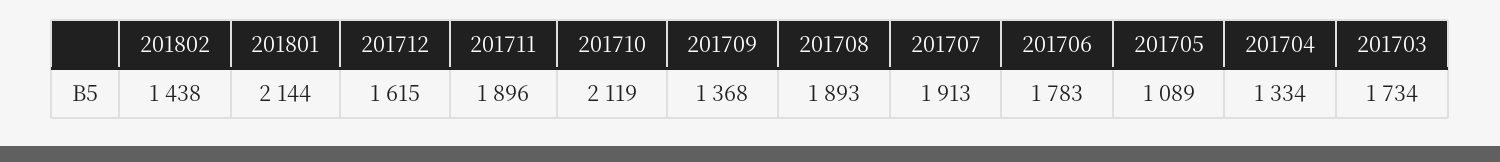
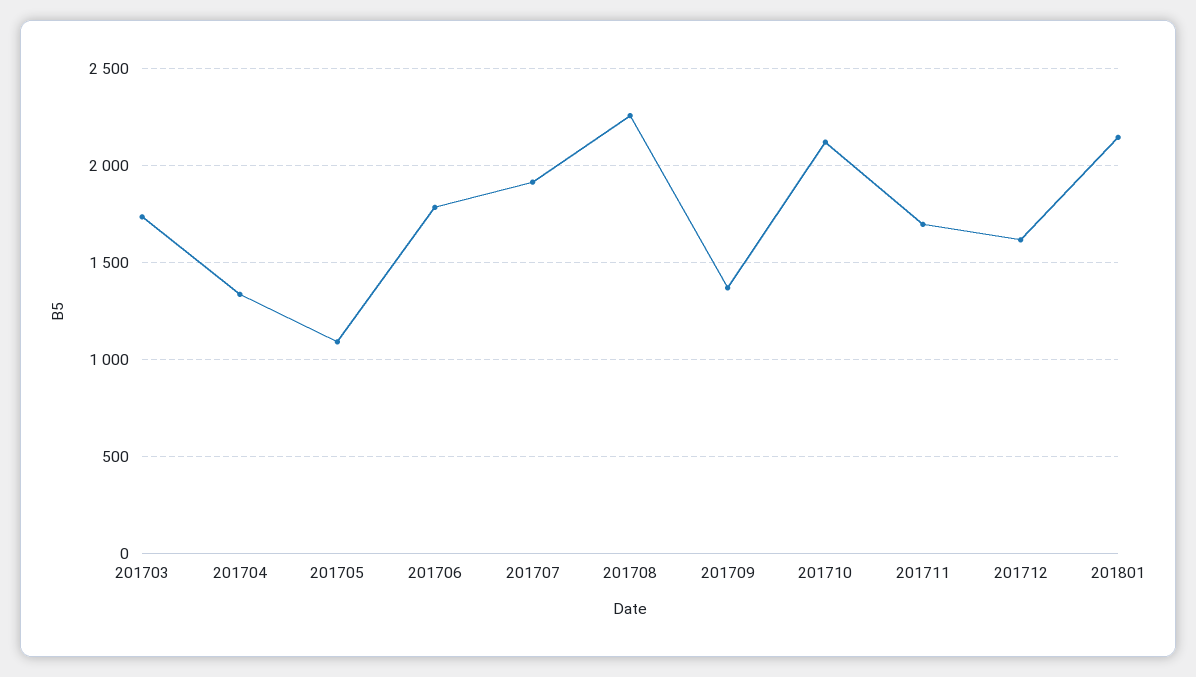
  {
-   "201802": 1438,
    "201801": 2144,
    "201712": 1615,
-   "201711": 1896,
+   "201711": 1700,
    "201710": 2119,
    "201709": 1368,
-   "201708": 1893,
+   "201708": 2250,
    "201707": 1913,
    "201706": 1783,
    "201705": 1089,
    "201704": 1334,
    "201703": 1734
  }

